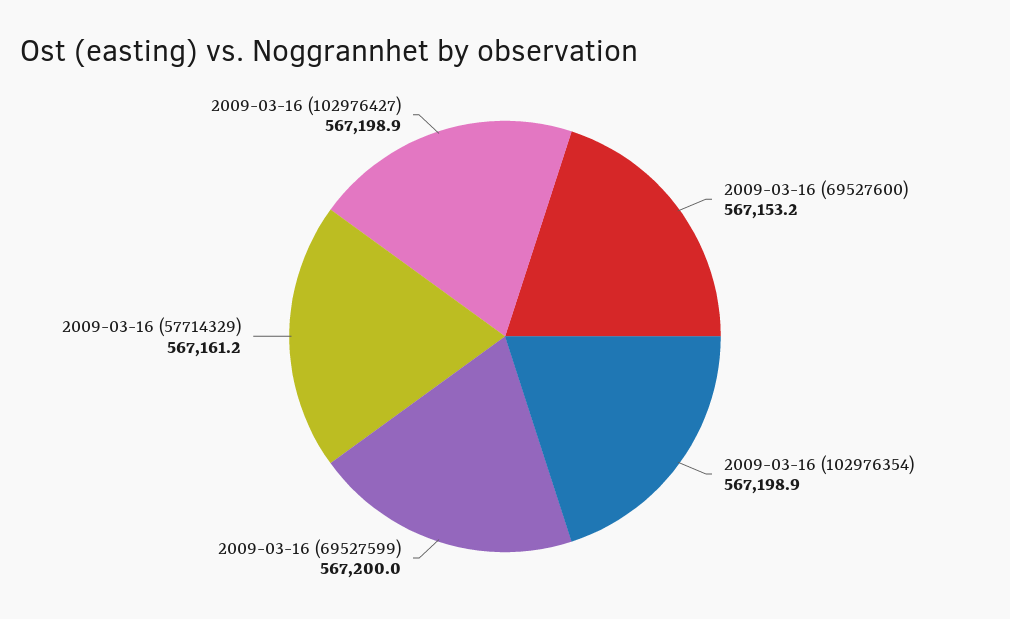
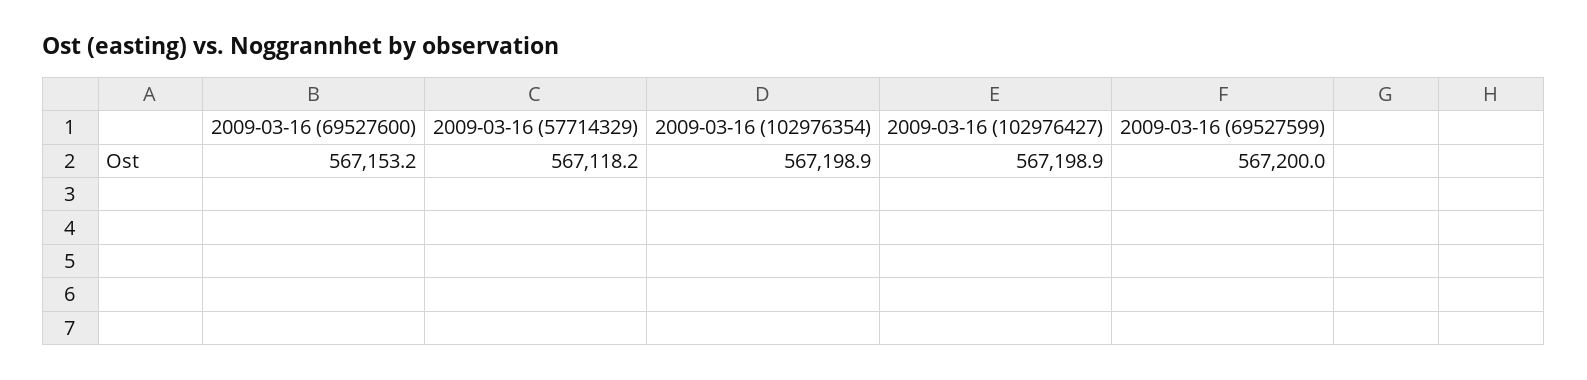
  {
    "2009-03-16 (69527600)": 567153.2,
    "2009-03-16 (102976354)": 567198.9,
    "2009-03-16 (69527599)": 567200,
-   "2009-03-16 (57714329)": 567161.2,
+   "2009-03-16 (57714329)": 567118.2,
    "2009-03-16 (102976427)": 567198.9
  }

